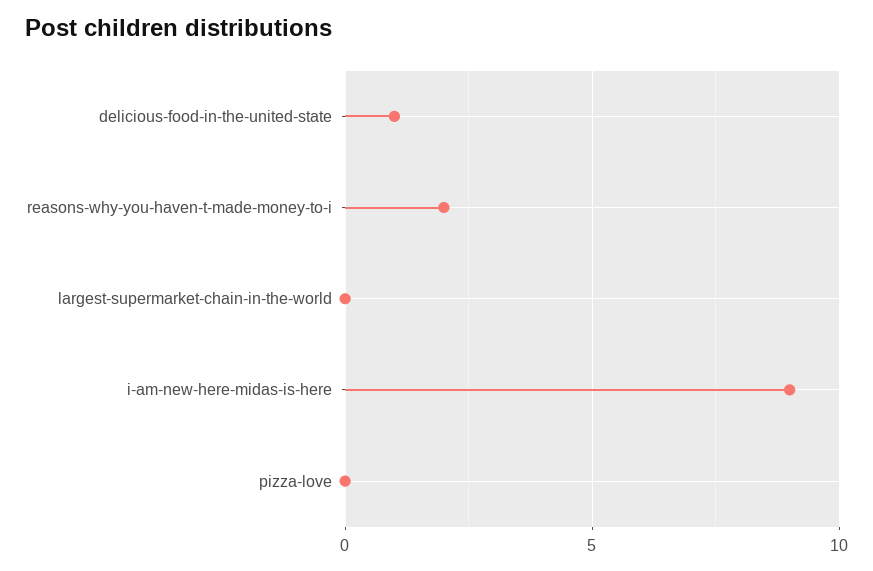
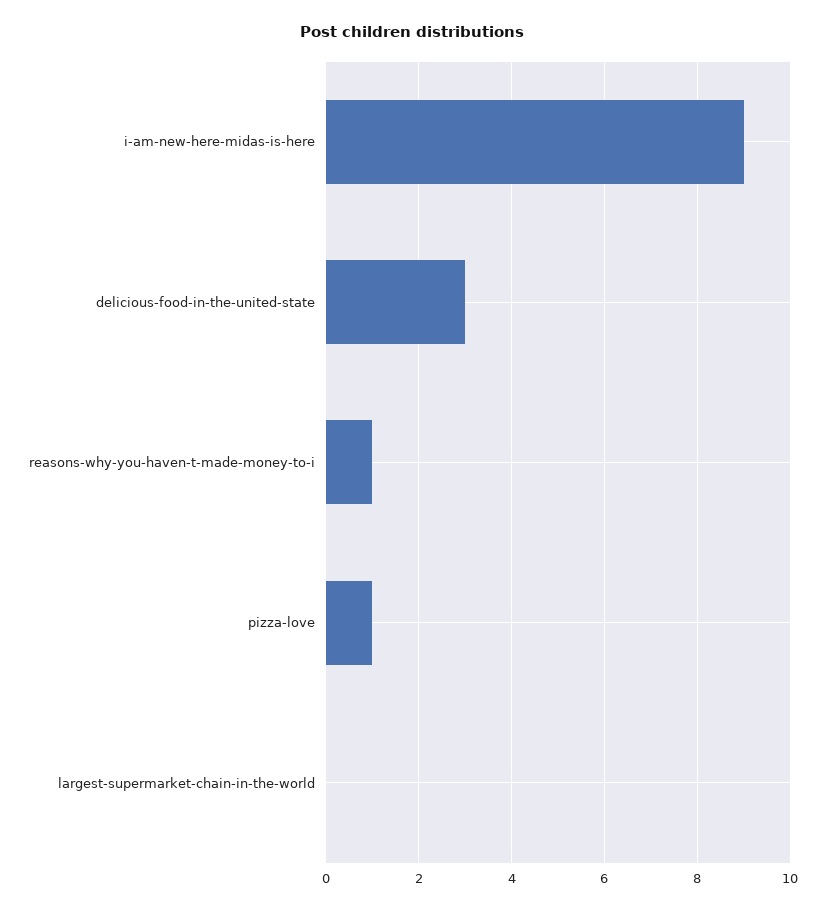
  {
-   "delicious-food-in-the-united-state": 1,
+   "delicious-food-in-the-united-state": 3,
-   "reasons-why-you-haven-t-made-money-to-i": 2,
+   "reasons-why-you-haven-t-made-money-to-i": 1,
    "largest-supermarket-chain-in-the-world": 0,
    "i-am-new-here-midas-is-here": 9,
-   "pizza-love": 0
+   "pizza-love": 1
  }

